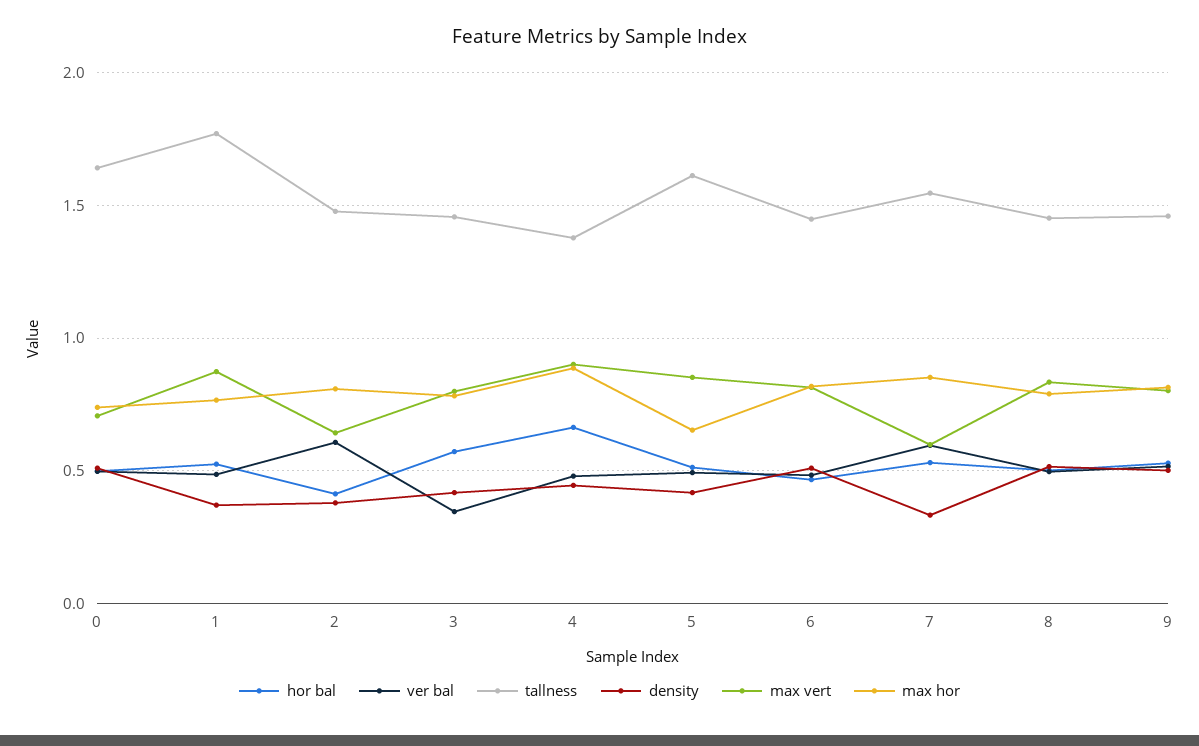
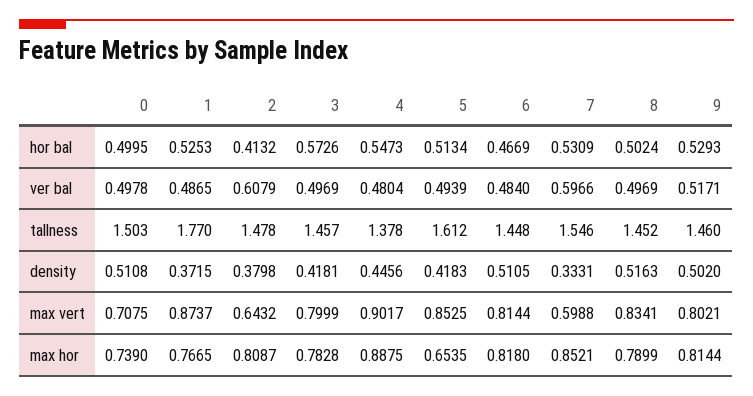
  {
    "hor bal": {
      "0": 0.4995,
      "1": 0.5253,
      "2": 0.4132,
      "3": 0.5726,
-     "4": 0.65,
+     "4": 0.5473,
      "5": 0.5134,
      "6": 0.4669,
      "7": 0.5309,
      "8": 0.5024,
      "9": 0.5293
    },
    "ver bal": {
      "0": 0.4978,
      "1": 0.4865,
      "2": 0.6079,
-     "3": 0.35,
+     "3": 0.4969,
      "4": 0.4804,
      "5": 0.4939,
      "6": 0.484,
      "7": 0.5966,
      "8": 0.4969,
      "9": 0.5171
    },
    "tallness": {
-     "0": 1.65,
+     "0": 1.503,
      "1": 1.77,
      "2": 1.478,
      "3": 1.457,
      "4": 1.378,
      "5": 1.612,
      "6": 1.448,
      "7": 1.546,
      "8": 1.452,
      "9": 1.46
    },
    "density": {
      "0": 0.5108,
      "1": 0.3715,
      "2": 0.3798,
      "3": 0.4181,
      "4": 0.4456,
      "5": 0.4183,
      "6": 0.5105,
      "7": 0.3331,
      "8": 0.5163,
      "9": 0.502
    },
    "max vert": {
      "0": 0.7075,
      "1": 0.8737,
      "2": 0.6432,
      "3": 0.7999,
      "4": 0.9017,
      "5": 0.8525,
      "6": 0.8144,
      "7": 0.5988,
      "8": 0.8341,
      "9": 0.8021
    },
    "max hor": {
      "0": 0.739,
      "1": 0.7665,
      "2": 0.8087,
      "3": 0.7828,
      "4": 0.8875,
      "5": 0.6535,
      "6": 0.818,
      "7": 0.8521,
      "8": 0.7899,
      "9": 0.8144
    }
  }

